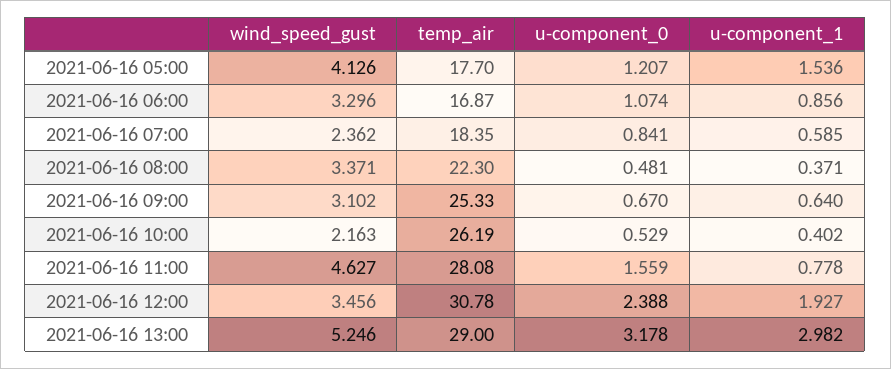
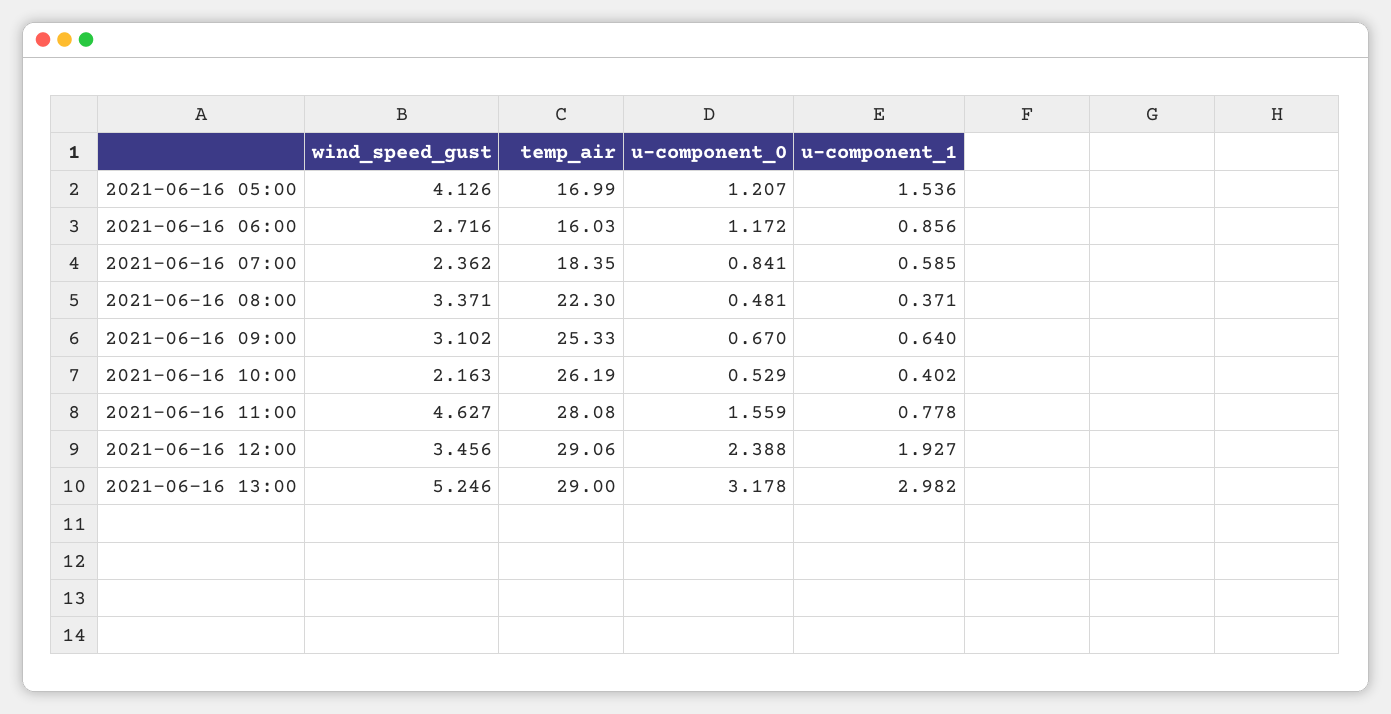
  {
    "wind_speed_gust": {
      "2021-06-16 05:00": 4.126,
-     "2021-06-16 06:00": 3.296,
+     "2021-06-16 06:00": 2.716,
      "2021-06-16 07:00": 2.362,
      "2021-06-16 08:00": 3.371,
      "2021-06-16 09:00": 3.102,
      "2021-06-16 10:00": 2.163,
      "2021-06-16 11:00": 4.627,
      "2021-06-16 12:00": 3.456,
      "2021-06-16 13:00": 5.246
    },
    "temp_air": {
-     "2021-06-16 05:00": 17.7,
+     "2021-06-16 05:00": 16.99,
-     "2021-06-16 06:00": 16.87,
+     "2021-06-16 06:00": 16.03,
      "2021-06-16 07:00": 18.35,
      "2021-06-16 08:00": 22.3,
      "2021-06-16 09:00": 25.33,
      "2021-06-16 10:00": 26.19,
      "2021-06-16 11:00": 28.08,
-     "2021-06-16 12:00": 30.78,
+     "2021-06-16 12:00": 29.06,
      "2021-06-16 13:00": 29
    },
    "u-component_0": {
      "2021-06-16 05:00": 1.207,
-     "2021-06-16 06:00": 1.074,
+     "2021-06-16 06:00": 1.172,
      "2021-06-16 07:00": 0.841,
      "2021-06-16 08:00": 0.481,
      "2021-06-16 09:00": 0.67,
      "2021-06-16 10:00": 0.529,
      "2021-06-16 11:00": 1.559,
      "2021-06-16 12:00": 2.388,
      "2021-06-16 13:00": 3.178
    },
    "u-component_1": {
      "2021-06-16 05:00": 1.536,
      "2021-06-16 06:00": 0.856,
      "2021-06-16 07:00": 0.585,
      "2021-06-16 08:00": 0.371,
      "2021-06-16 09:00": 0.64,
      "2021-06-16 10:00": 0.402,
      "2021-06-16 11:00": 0.778,
      "2021-06-16 12:00": 1.927,
      "2021-06-16 13:00": 2.982
    }
  }

